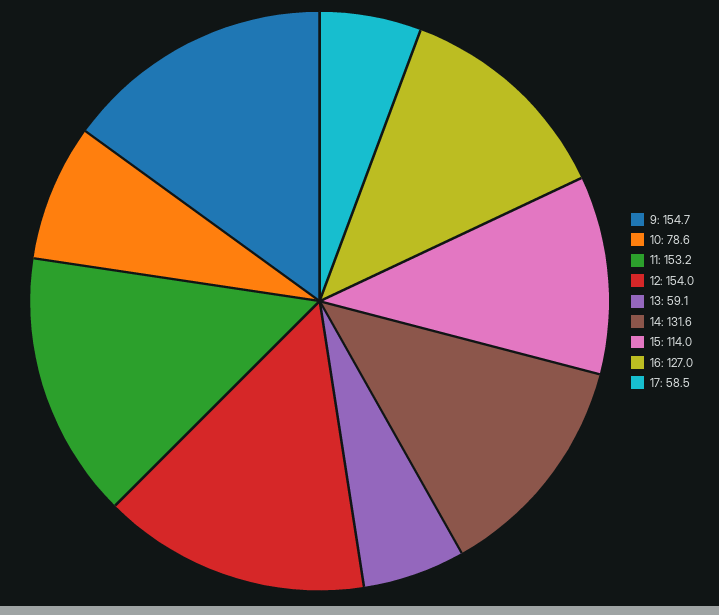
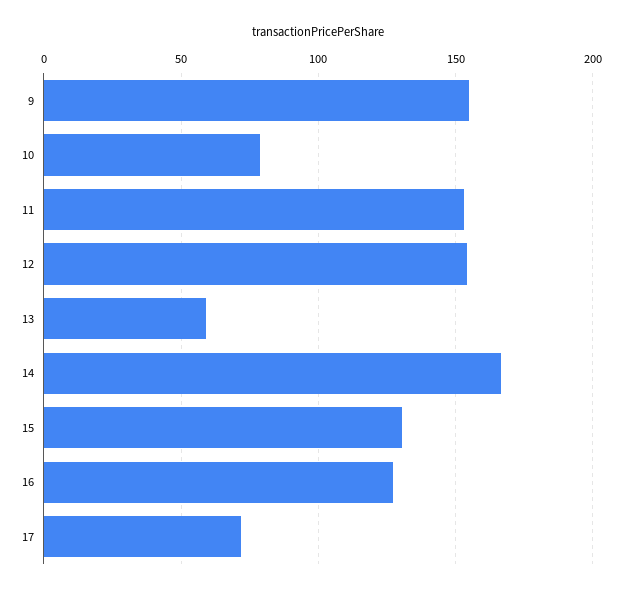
  {
    "9": 154.7,
    "10": 78.6,
    "11": 153.2,
    "12": 154,
    "13": 59.1,
-   "14": 131.6,
+   "14": 165,
-   "15": 114,
+   "15": 130,
    "16": 127,
-   "17": 58.5
+   "17": 70
  }

